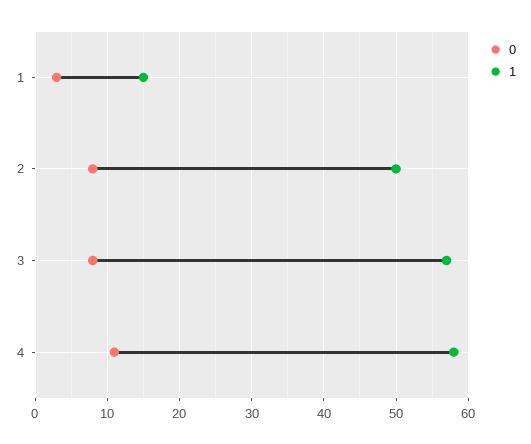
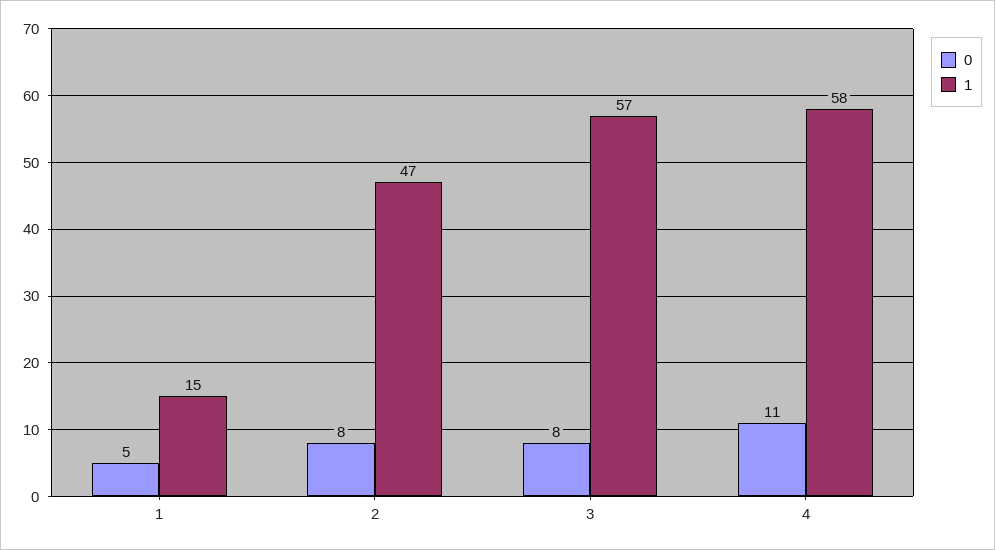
  {
    "0": {
-     "1": 3,
+     "1": 5,
      "2": 8,
      "3": 8,
      "4": 11
    },
    "1": {
      "1": 15,
-     "2": 50,
+     "2": 47,
      "3": 57,
      "4": 58
    }
  }

